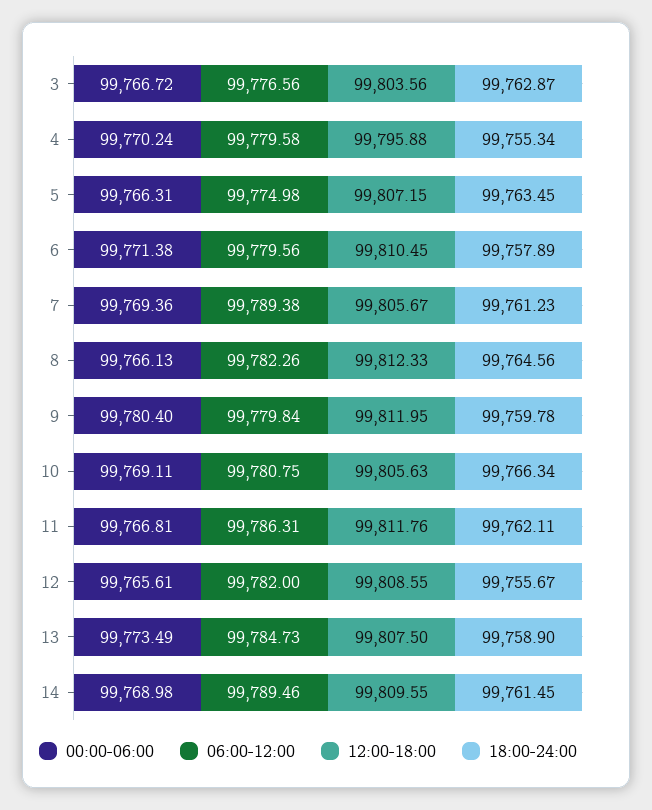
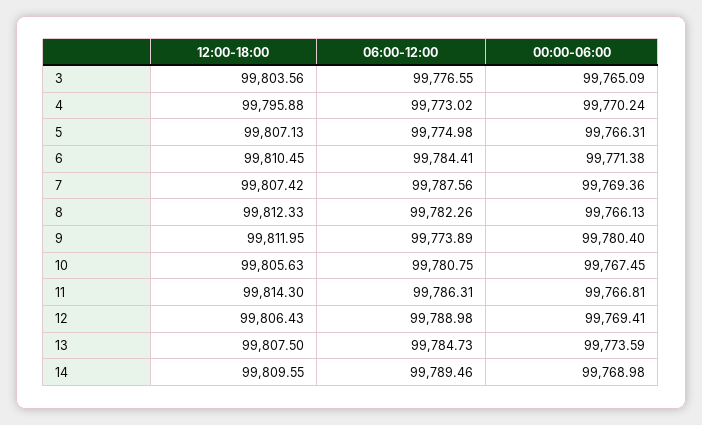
  {
    "00:00-06:00": {
-     "3": 99766.72,
+     "3": 99765.09,
      "4": 99770.24,
      "5": 99766.31,
      "6": 99771.38,
      "7": 99769.36,
      "8": 99766.13,
      "9": 99780.4,
-     "10": 99769.11,
+     "10": 99767.45,
      "11": 99766.81,
-     "12": 99765.61,
+     "12": 99769.41,
-     "13": 99773.49,
+     "13": 99773.59,
      "14": 99768.98
    },
    "06:00-12:00": {
-     "3": 99776.56,
+     "3": 99776.55,
-     "4": 99779.58,
+     "4": 99773.02,
      "5": 99774.98,
-     "6": 99779.56,
+     "6": 99784.41,
-     "7": 99789.38,
+     "7": 99787.56,
      "8": 99782.26,
-     "9": 99779.84,
+     "9": 99773.89,
      "10": 99780.75,
      "11": 99786.31,
-     "12": 99782,
+     "12": 99788.98,
      "13": 99784.73,
      "14": 99789.46
    },
    "12:00-18:00": {
      "3": 99803.56,
      "4": 99795.88,
-     "5": 99807.15,
+     "5": 99807.13,
      "6": 99810.45,
-     "7": 99805.67,
+     "7": 99807.42,
      "8": 99812.33,
      "9": 99811.95,
      "10": 99805.63,
-     "11": 99811.76,
+     "11": 99814.3,
-     "12": 99808.55,
+     "12": 99806.43,
      "13": 99807.5,
      "14": 99809.55
-   },
+   }
-   "18:00-24:00": {
-     "3": 99762.87,
-     "4": 99755.34,
-     "5": 99763.45,
-     "6": 99757.89,
-     "7": 99761.23,
-     "8": 99764.56,
-     "9": 99759.78,
-     "10": 99766.34,
-     "11": 99762.11,
-     "12": 99755.67,
-     "13": 99758.9,
-     "14": 99761.45
-   }
  }

